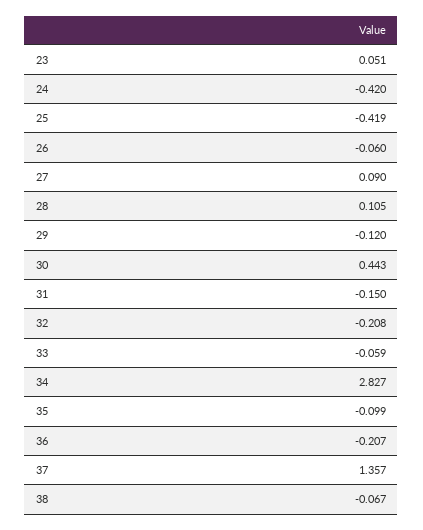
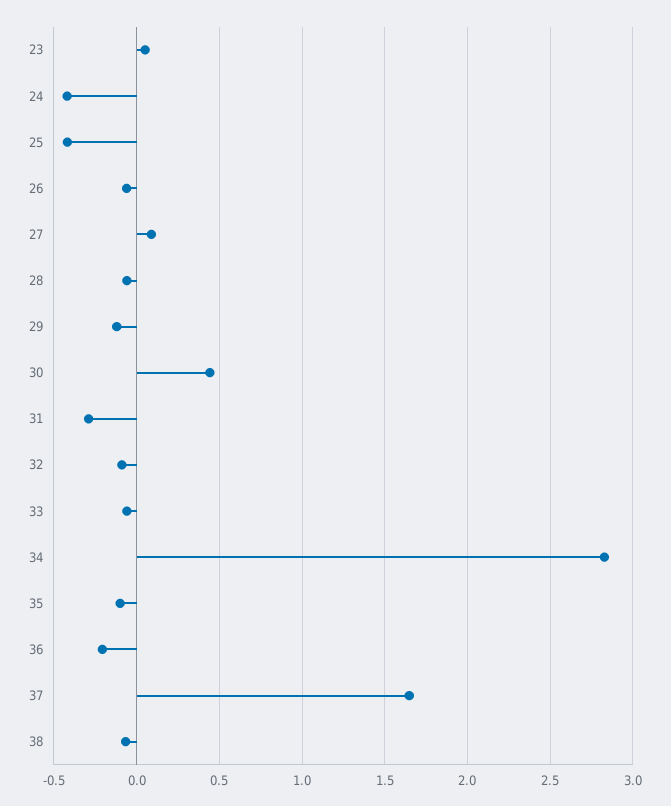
  {
    "23": 0.051,
    "24": -0.42,
    "25": -0.419,
    "26": -0.06,
    "27": 0.09,
-   "28": 0.105,
+   "28": -0.05,
    "29": -0.12,
    "30": 0.443,
-   "31": -0.15,
+   "31": -0.3,
-   "32": -0.208,
+   "32": -0.1,
    "33": -0.059,
    "34": 2.827,
    "35": -0.099,
    "36": -0.207,
-   "37": 1.357,
+   "37": 1.65,
    "38": -0.067
  }

